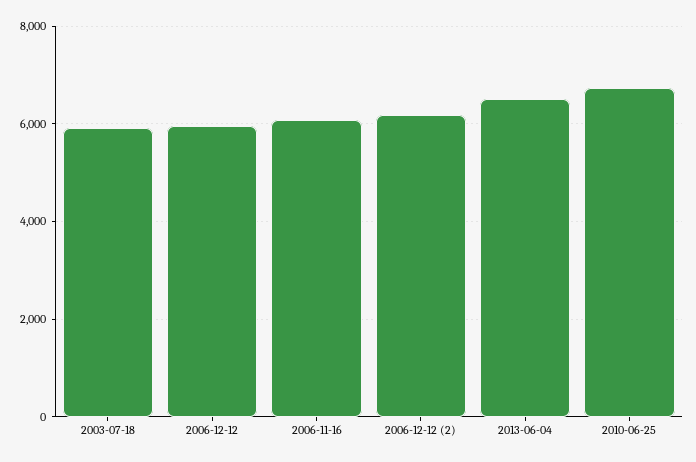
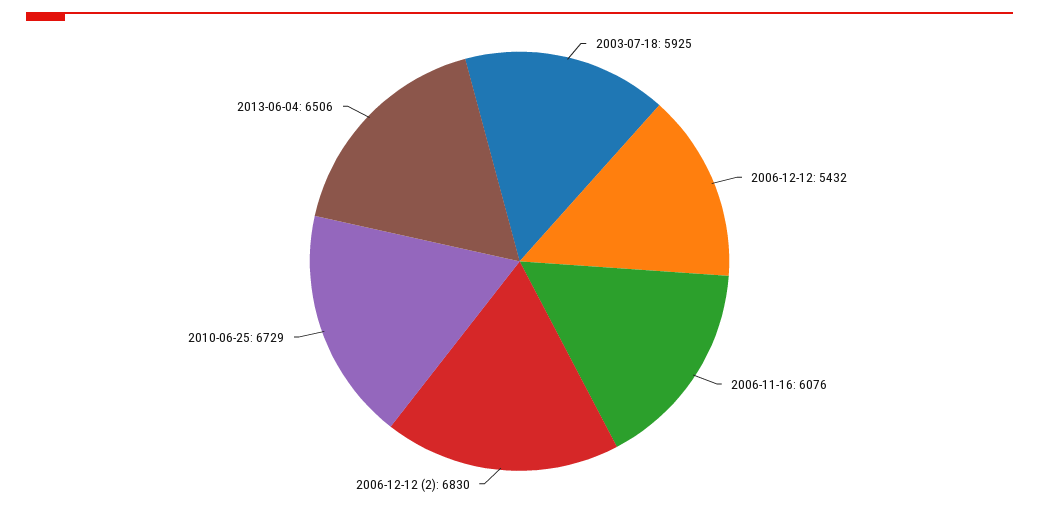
  {
    "2003-07-18": 5925,
-   "2006-12-12": 6000,
+   "2006-12-12": 5432,
    "2006-11-16": 6076,
-   "2006-12-12 (2)": 6200,
+   "2006-12-12 (2)": 6830,
    "2013-06-04": 6506,
    "2010-06-25": 6729
  }

